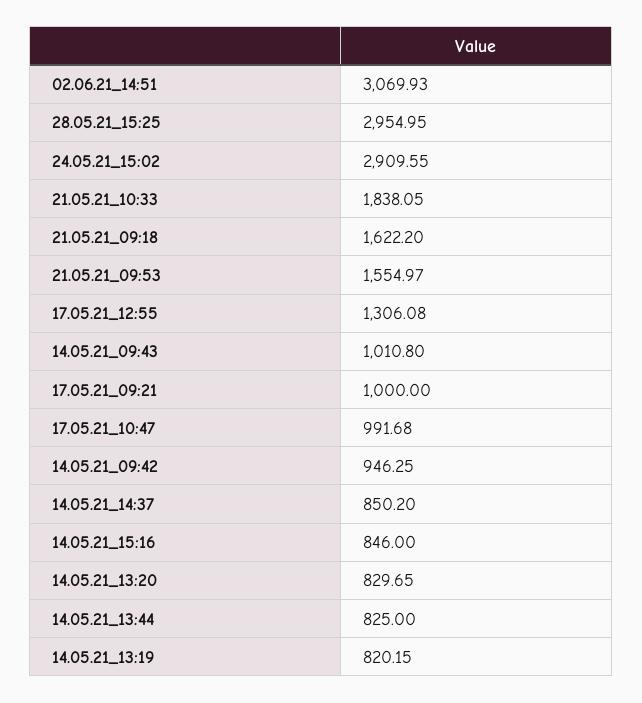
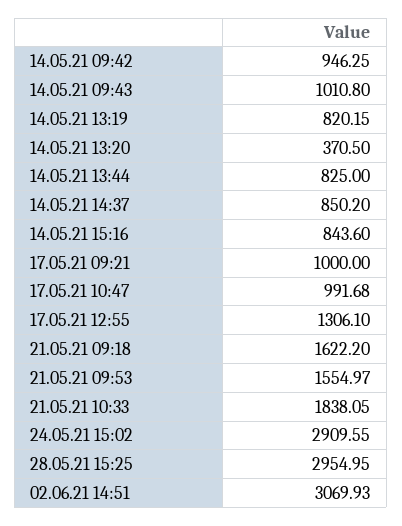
  {
    "02.06.21_14:51": 3069.93,
    "28.05.21_15:25": 2954.95,
    "24.05.21_15:02": 2909.55,
    "21.05.21_10:33": 1838.05,
    "21.05.21_09:18": 1622.2,
    "21.05.21_09:53": 1554.97,
-   "17.05.21_12:55": 1306.08,
+   "17.05.21_12:55": 1306.1,
    "14.05.21_09:43": 1010.8,
    "17.05.21_09:21": 1000,
    "17.05.21_10:47": 991.68,
    "14.05.21_09:42": 946.25,
    "14.05.21_14:37": 850.2,
-   "14.05.21_15:16": 846,
+   "14.05.21_15:16": 843.6,
-   "14.05.21_13:20": 829.65,
+   "14.05.21_13:20": 370.5,
    "14.05.21_13:44": 825,
    "14.05.21_13:19": 820.15
  }

